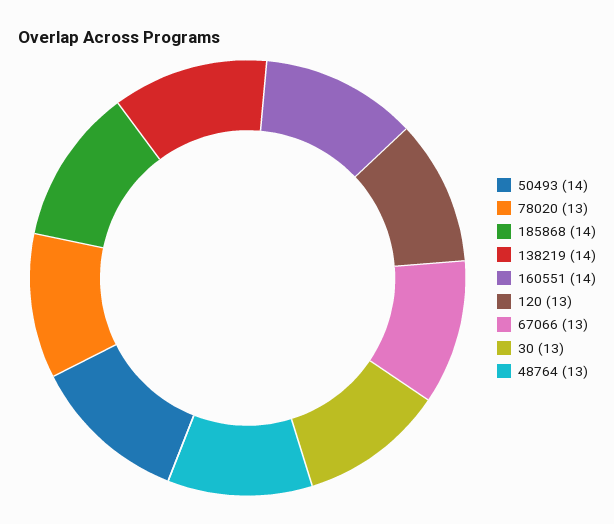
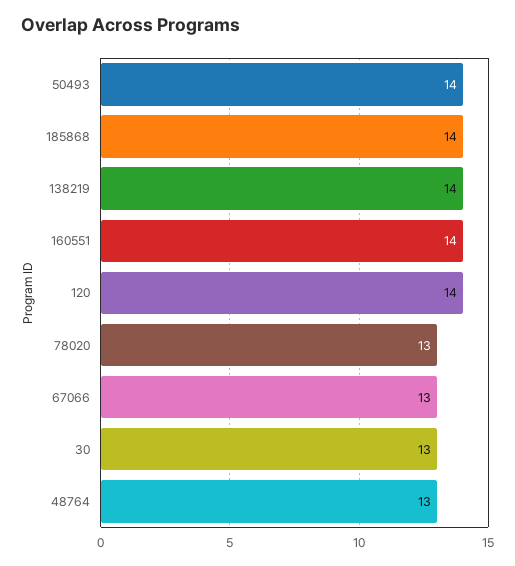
  {
    "50493": 14,
    "78020": 13,
    "185868": 14,
    "138219": 14,
    "160551": 14,
-   "120": 13,
+   "120": 14,
    "67066": 13,
    "30": 13,
    "48764": 13
  }

